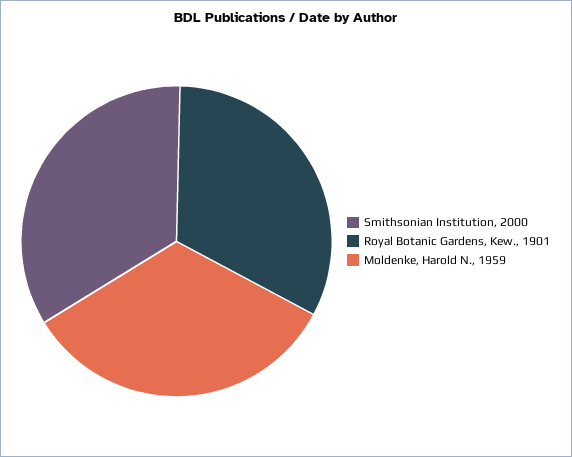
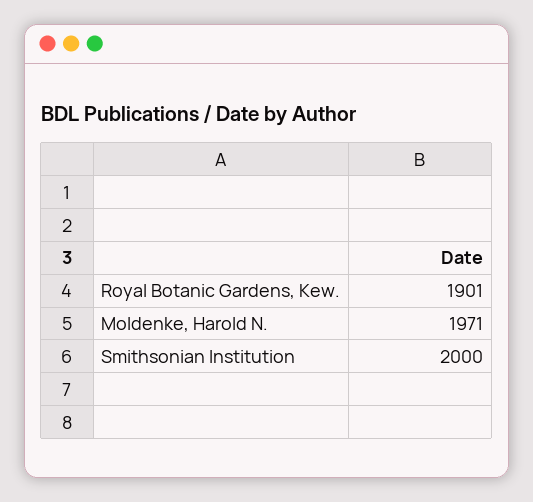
  {
    "Smithsonian Institution": 2000,
    "Royal Botanic Gardens, Kew.": 1901,
-   "Moldenke, Harold N.": 1959
+   "Moldenke, Harold N.": 1971
  }

